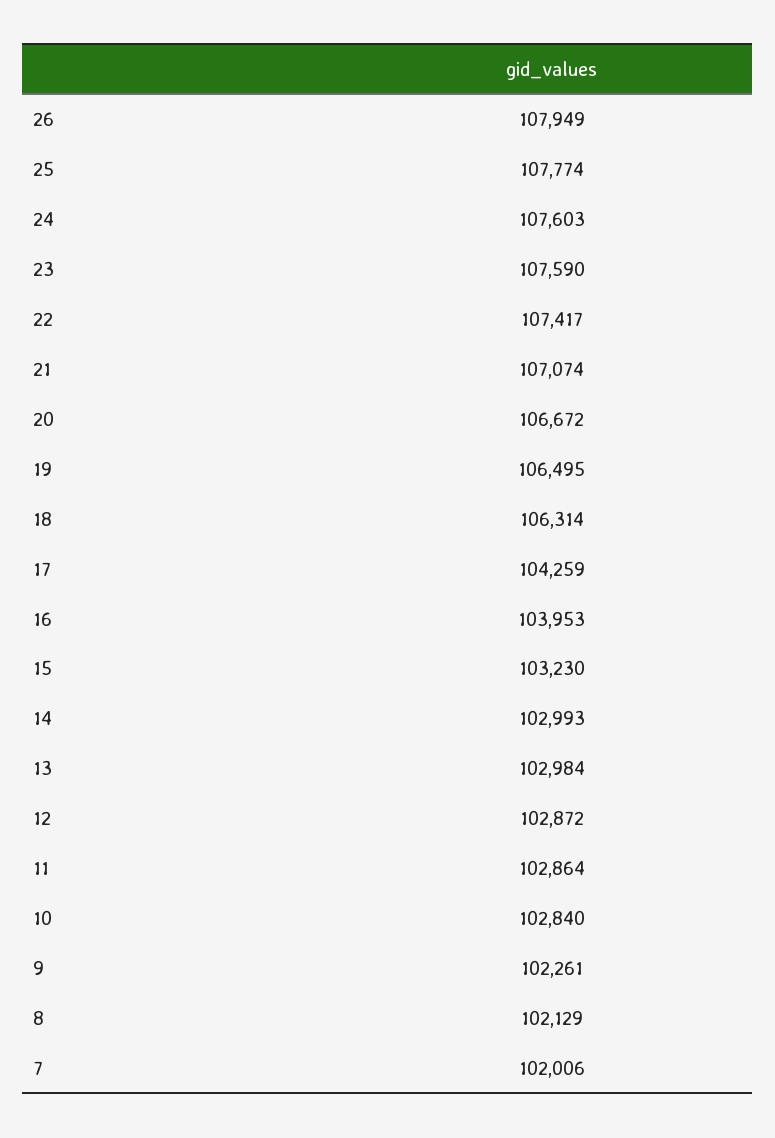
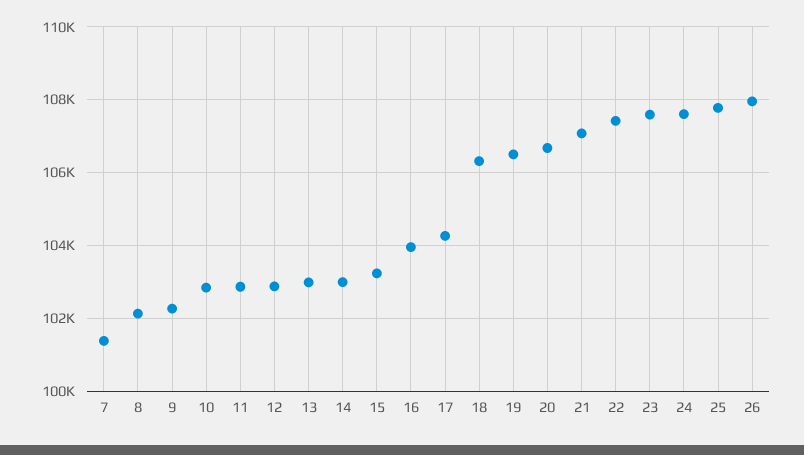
  {
    "26": 107949,
    "25": 107774,
    "24": 107603,
    "23": 107590,
    "22": 107417,
    "21": 107074,
    "20": 106672,
    "19": 106495,
    "18": 106314,
    "17": 104259,
    "16": 103953,
    "15": 103230,
    "14": 102993,
    "13": 102984,
    "12": 102872,
    "11": 102864,
    "10": 102840,
    "9": 102261,
    "8": 102129,
-   "7": 102006
+   "7": 101400
  }

